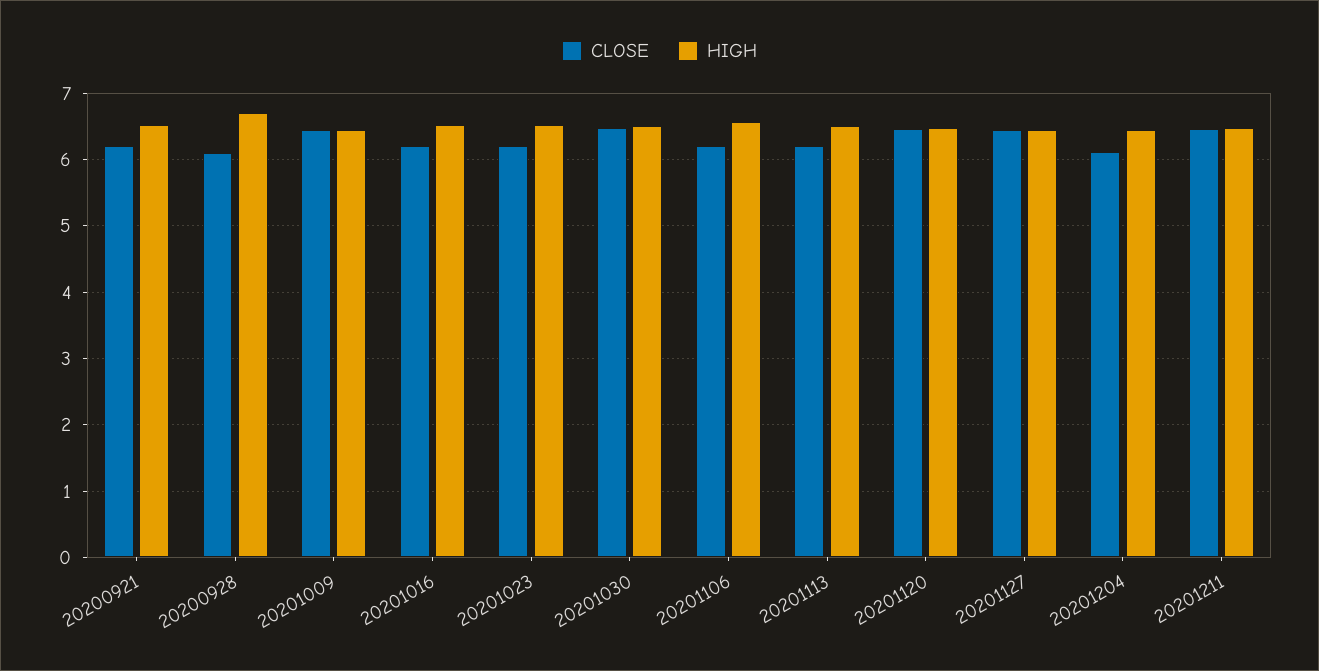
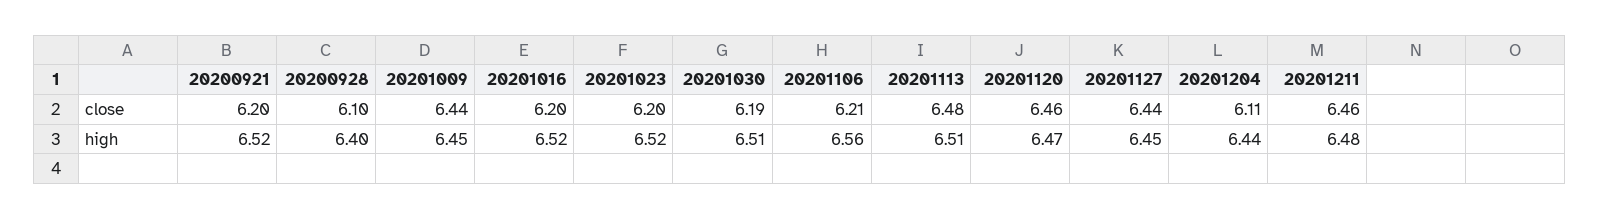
  {
    "CLOSE": {
      "20200921": 6.2,
      "20200928": 6.1,
      "20201009": 6.44,
      "20201016": 6.2,
      "20201023": 6.2,
-     "20201030": 6.5,
+     "20201030": 6.19,
      "20201106": 6.21,
-     "20201113": 6.2,
+     "20201113": 6.48,
      "20201120": 6.46,
      "20201127": 6.44,
      "20201204": 6.11,
      "20201211": 6.46
    },
    "HIGH": {
      "20200921": 6.52,
-     "20200928": 6.7,
+     "20200928": 6.4,
      "20201009": 6.45,
      "20201016": 6.52,
      "20201023": 6.52,
      "20201030": 6.51,
      "20201106": 6.56,
      "20201113": 6.51,
      "20201120": 6.47,
      "20201127": 6.45,
      "20201204": 6.44,
      "20201211": 6.48
    }
  }

